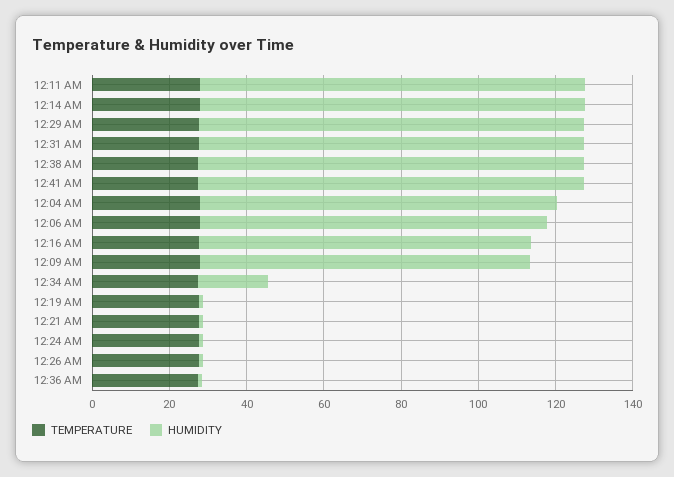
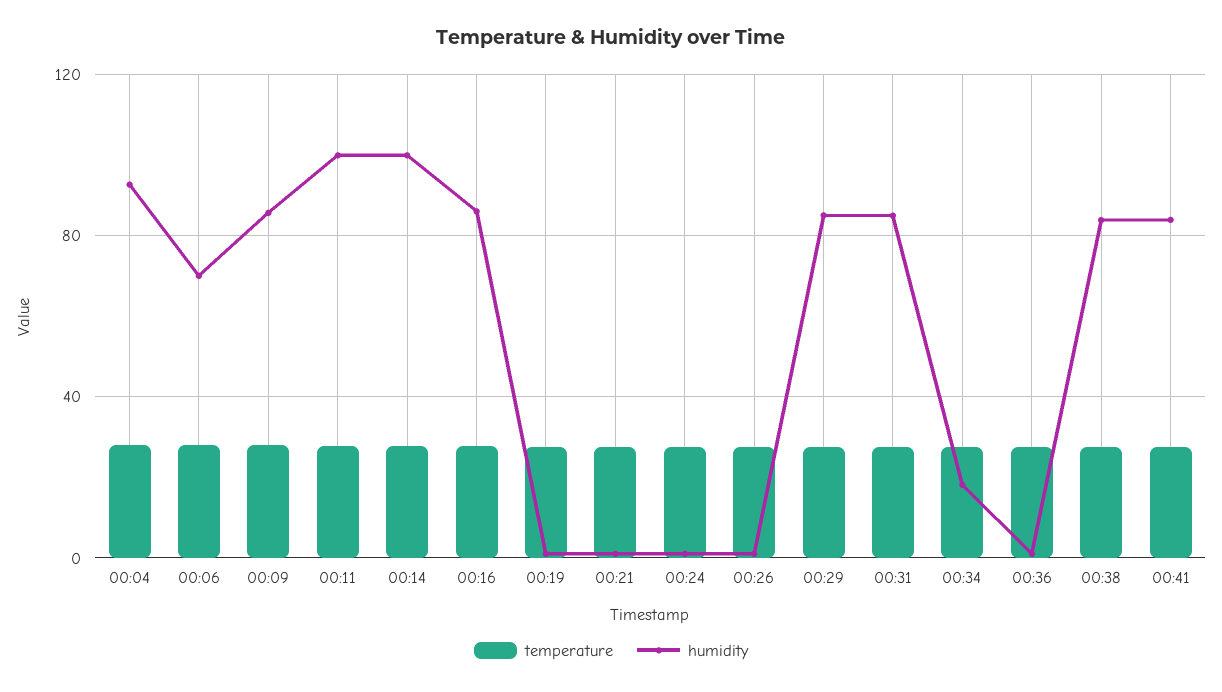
  {
    "TEMPERATURE": {
      "12:11 AM": 30,
      "12:14 AM": 30,
      "12:29 AM": 30,
      "12:31 AM": 30,
      "12:38 AM": 30,
      "12:41 AM": 25,
      "12:04 AM": 30,
      "12:06 AM": 30,
      "12:16 AM": 30,
      "12:09 AM": 30,
      "12:34 AM": 30,
      "12:19 AM": 30,
      "12:21 AM": 30,
      "12:24 AM": 30,
      "12:26 AM": 30,
      "12:36 AM": 30
    },
    "HUMIDITY": {
      "12:11 AM": 100,
      "12:14 AM": 100,
-     "12:29 AM": 100,
+     "12:29 AM": 85,
-     "12:31 AM": 100,
+     "12:31 AM": 85,
-     "12:38 AM": 100,
+     "12:38 AM": 85,
-     "12:41 AM": 100,
+     "12:41 AM": 85,
      "12:04 AM": 95,
-     "12:06 AM": 90,
+     "12:06 AM": 70,
      "12:16 AM": 85,
      "12:09 AM": 85,
      "12:34 AM": 20,
      "12:19 AM": 0,
      "12:21 AM": 0,
      "12:24 AM": 0,
      "12:26 AM": 0,
      "12:36 AM": 0
    }
  }

